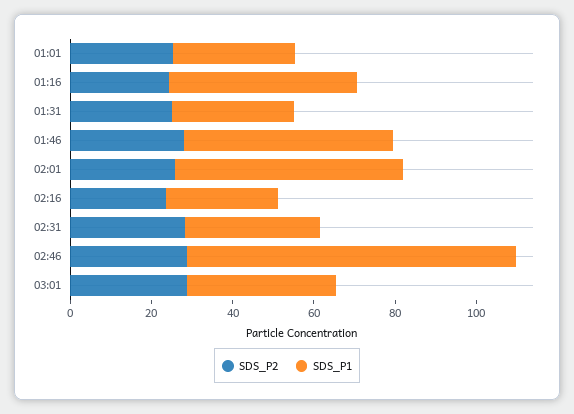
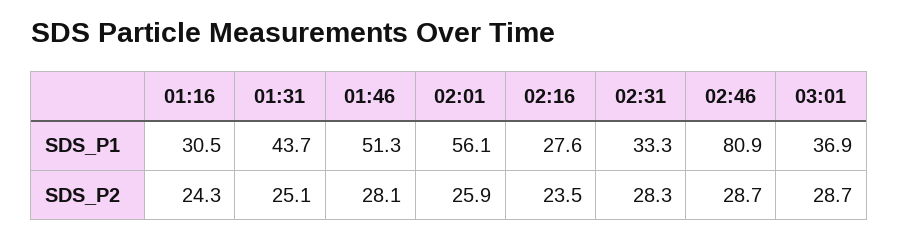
  {
    "SDS_P2": {
-     "01:01": 25,
      "01:16": 24.3,
      "01:31": 25.1,
      "01:46": 28.1,
      "02:01": 25.9,
      "02:16": 23.5,
      "02:31": 28.3,
      "02:46": 28.7,
      "03:01": 28.7
    },
    "SDS_P1": {
-     "01:01": 30,
-     "01:16": 45,
+     "01:16": 30.5,
-     "01:31": 30,
+     "01:31": 43.7,
      "01:46": 51.3,
      "02:01": 56.1,
      "02:16": 27.6,
      "02:31": 33.3,
      "02:46": 80.9,
      "03:01": 36.9
    }
  }

